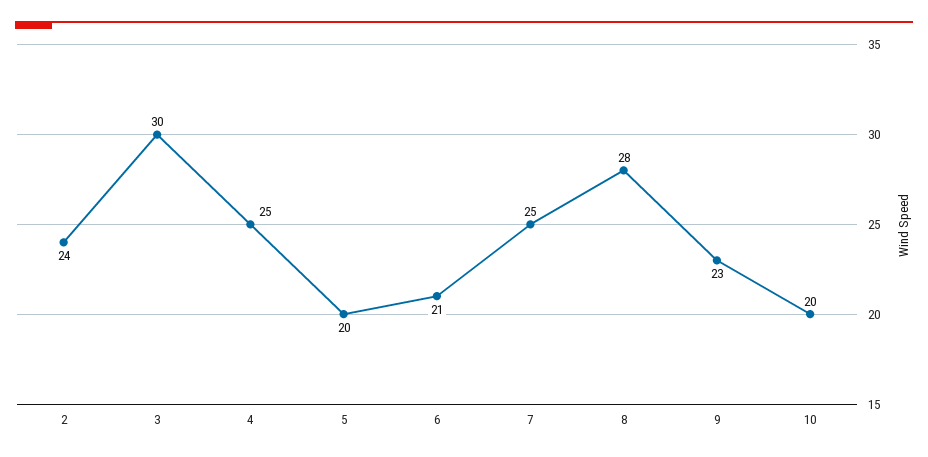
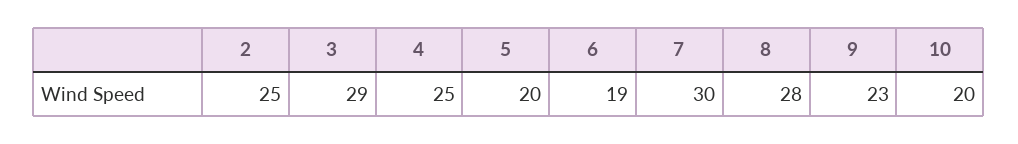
  {
-   "2": 24,
+   "2": 25,
-   "3": 30,
+   "3": 29,
    "4": 25,
    "5": 20,
-   "6": 21,
+   "6": 19,
-   "7": 25,
+   "7": 30,
    "8": 28,
    "9": 23,
    "10": 20
  }

